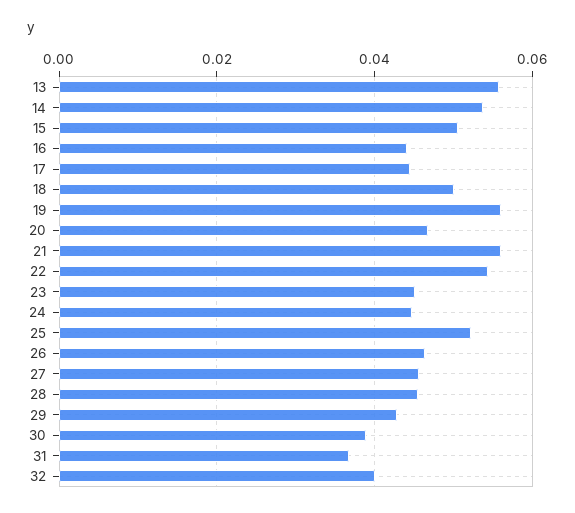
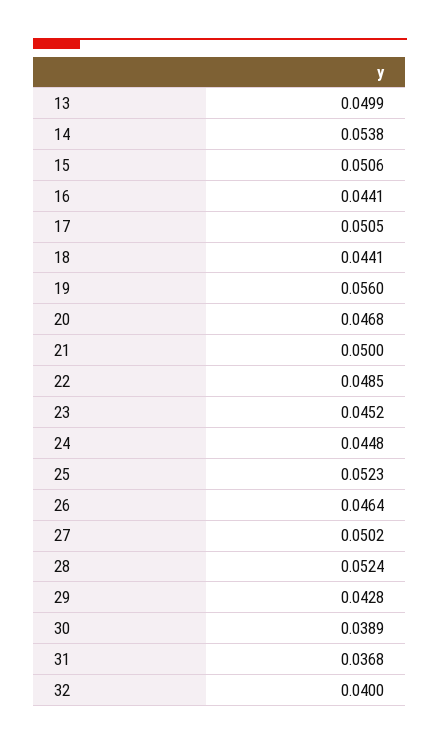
  {
-   "13": 0.056,
+   "13": 0.0499,
    "14": 0.0538,
    "15": 0.0506,
    "16": 0.0441,
-   "17": 0.044,
+   "17": 0.0505,
-   "18": 0.05,
+   "18": 0.0441,
    "19": 0.056,
    "20": 0.0468,
-   "21": 0.056,
+   "21": 0.05,
-   "22": 0.054,
+   "22": 0.0485,
    "23": 0.0452,
    "24": 0.0448,
    "25": 0.0523,
    "26": 0.0464,
-   "27": 0.046,
+   "27": 0.0502,
-   "28": 0.046,
+   "28": 0.0524,
    "29": 0.0428,
    "30": 0.0389,
    "31": 0.0368,
    "32": 0.04
  }

